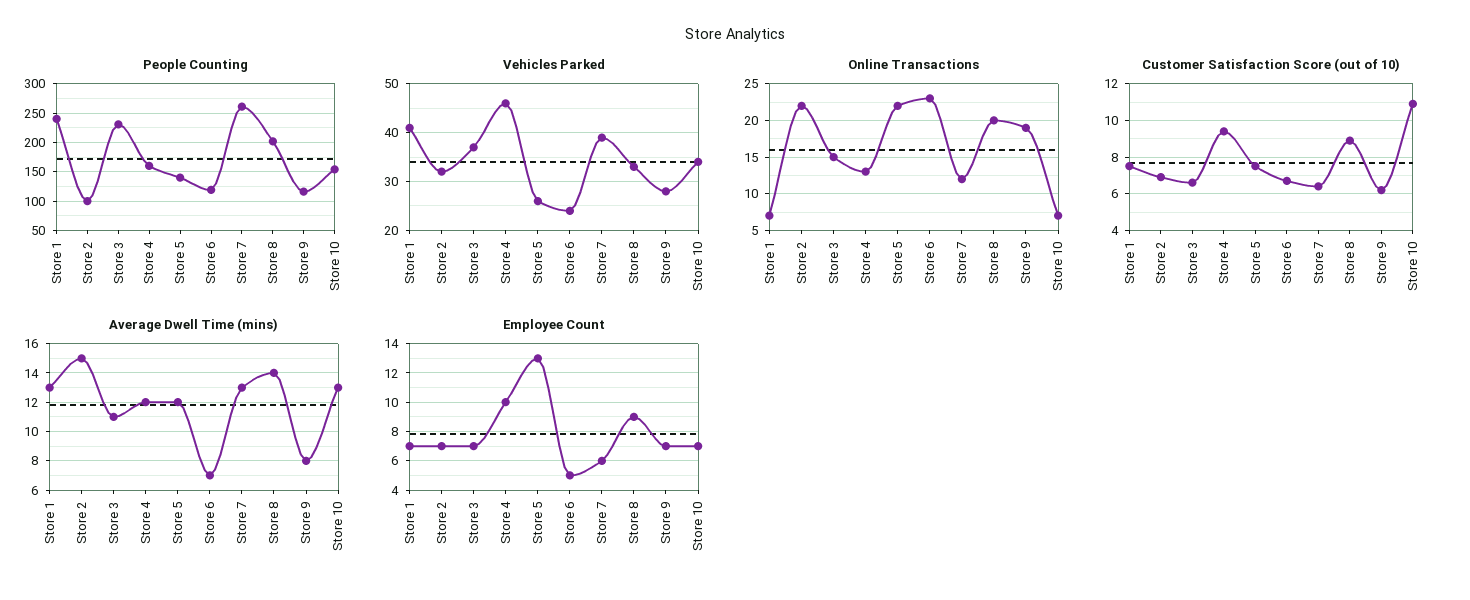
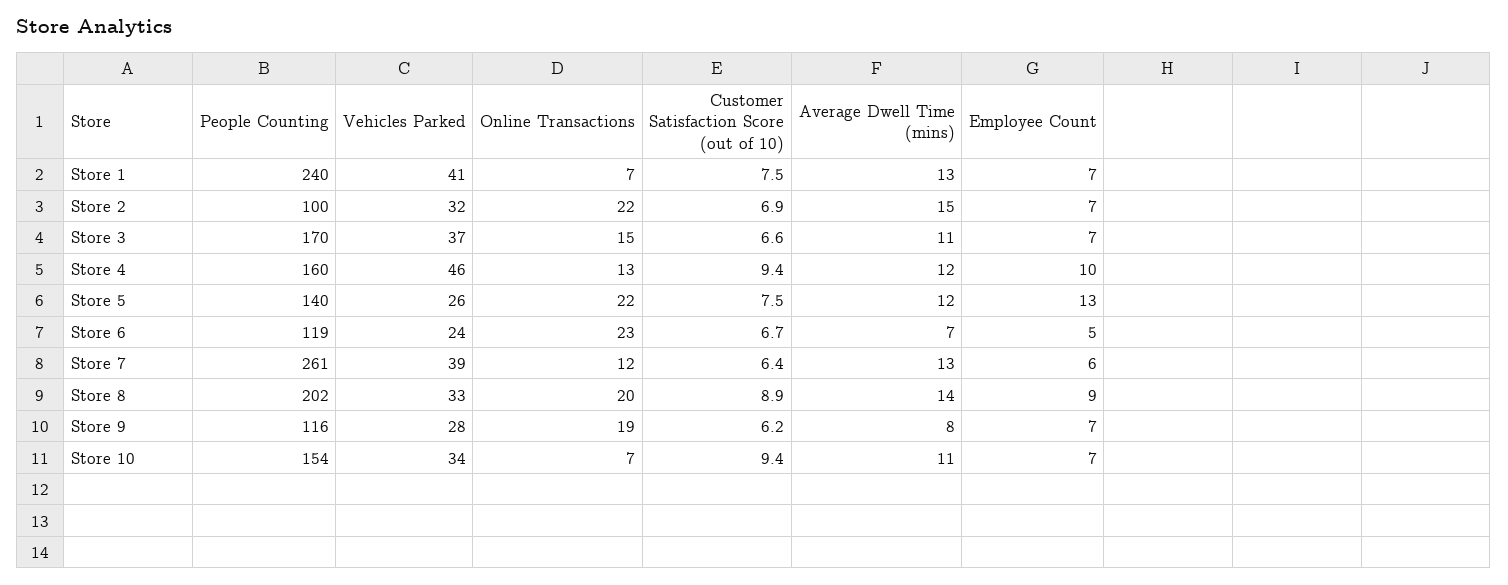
  {
    "People Counting": {
      "Store 1": 240,
      "Store 2": 100,
-     "Store 3": 225,
+     "Store 3": 170,
      "Store 4": 160,
      "Store 5": 140,
      "Store 6": 119,
      "Store 7": 261,
      "Store 8": 202,
      "Store 9": 116,
      "Store 10": 154
    },
    "Vehicles Parked": {
      "Store 1": 41,
      "Store 2": 32,
      "Store 3": 37,
      "Store 4": 46,
      "Store 5": 26,
      "Store 6": 24,
      "Store 7": 39,
      "Store 8": 33,
      "Store 9": 28,
      "Store 10": 34
    },
    "Online Transactions": {
      "Store 1": 7,
      "Store 2": 22,
      "Store 3": 15,
      "Store 4": 13,
      "Store 5": 22,
      "Store 6": 23,
      "Store 7": 12,
      "Store 8": 20,
      "Store 9": 19,
      "Store 10": 7
    },
    "Customer Satisfaction Score (out of 10)": {
      "Store 1": 7.5,
      "Store 2": 6.9,
      "Store 3": 6.6,
      "Store 4": 9.4,
      "Store 5": 7.5,
      "Store 6": 6.7,
      "Store 7": 6.4,
      "Store 8": 8.9,
      "Store 9": 6.2,
-     "Store 10": 11
+     "Store 10": 9.4
    },
    "Average Dwell Time (mins)": {
      "Store 1": 13,
      "Store 2": 15,
      "Store 3": 11,
      "Store 4": 12,
      "Store 5": 12,
      "Store 6": 7,
      "Store 7": 13,
      "Store 8": 14,
      "Store 9": 8,
-     "Store 10": 13
+     "Store 10": 11
    },
    "Employee Count": {
      "Store 1": 7,
      "Store 2": 7,
      "Store 3": 7,
      "Store 4": 10,
      "Store 5": 13,
      "Store 6": 5,
      "Store 7": 6,
      "Store 8": 9,
      "Store 9": 7,
      "Store 10": 7
    }
  }

